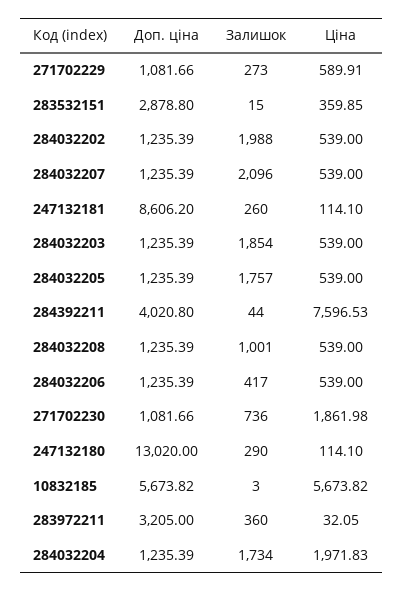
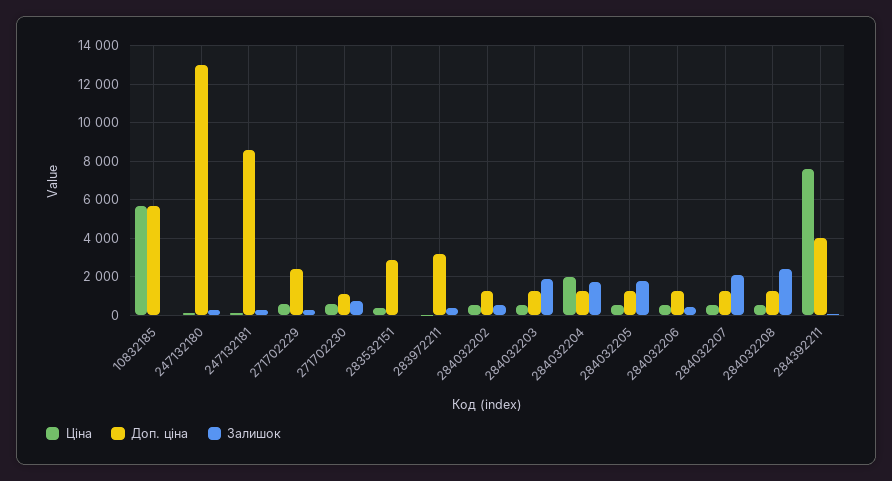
  {
    "Доп. ціна": {
-     "271702229": 1081.66,
+     "271702229": 2500,
      "283532151": 2878.8,
      "284032202": 1235.39,
      "284032207": 1235.39,
      "247132181": 8606.2,
      "284032203": 1235.39,
      "284032205": 1235.39,
      "284392211": 4020.8,
      "284032208": 1235.39,
      "284032206": 1235.39,
      "271702230": 1081.66,
      "247132180": 13020,
      "10832185": 5673.82,
      "283972211": 3205,
      "284032204": 1235.39
    },
    "Залишок": {
      "271702229": 273,
      "283532151": 15,
-     "284032202": 1988,
+     "284032202": 500,
      "284032207": 2096,
      "247132181": 260,
      "284032203": 1854,
      "284032205": 1757,
      "284392211": 44,
-     "284032208": 1001,
+     "284032208": 2500,
      "284032206": 417,
      "271702230": 736,
      "247132180": 290,
      "10832185": 3,
      "283972211": 360,
      "284032204": 1734
    },
    "Ціна": {
      "271702229": 589.91,
      "283532151": 359.85,
      "284032202": 539,
      "284032207": 539,
      "247132181": 114.1,
      "284032203": 539,
      "284032205": 539,
      "284392211": 7596.53,
      "284032208": 539,
      "284032206": 539,
-     "271702230": 1861.98,
+     "271702230": 500,
      "247132180": 114.1,
      "10832185": 5673.82,
      "283972211": 32.05,
      "284032204": 1971.83
    }
  }

